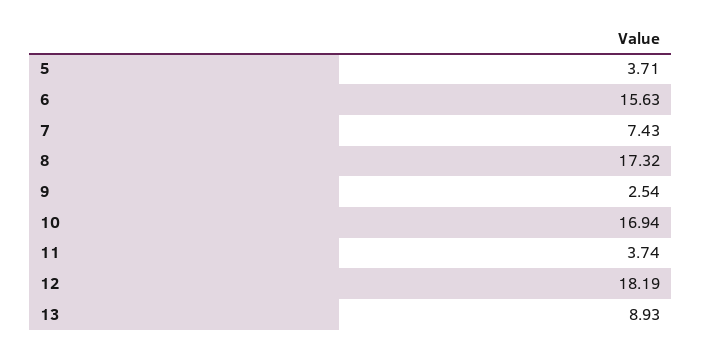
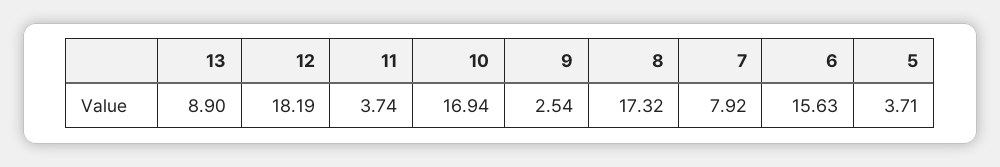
  {
    "5": 3.71,
    "6": 15.63,
-   "7": 7.43,
+   "7": 7.92,
    "8": 17.32,
    "9": 2.54,
    "10": 16.94,
    "11": 3.74,
    "12": 18.19,
-   "13": 8.93
+   "13": 8.9
  }

